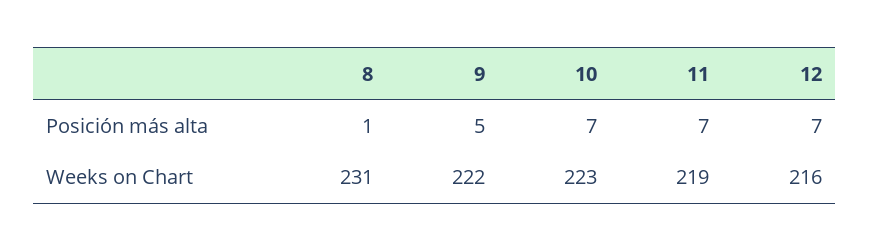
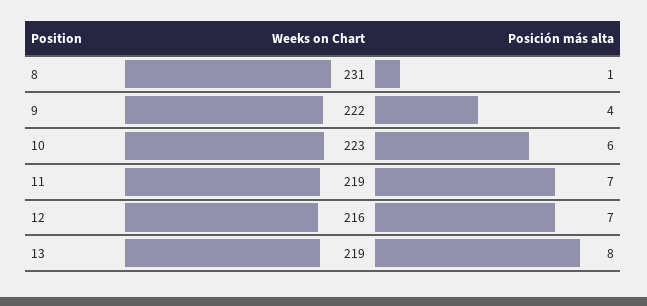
  {
    "8": {
      "Posición más alta": 1,
      "Weeks on Chart": 231
    },
    "9": {
-     "Posición más alta": 5,
+     "Posición más alta": 4,
      "Weeks on Chart": 222
    },
    "10": {
-     "Posición más alta": 7,
+     "Posición más alta": 6,
      "Weeks on Chart": 223
    },
    "11": {
      "Posición más alta": 7,
      "Weeks on Chart": 219
    },
    "12": {
      "Posición más alta": 7,
      "Weeks on Chart": 216
-   }
+   },
+   "13": {
+     "Weeks on Chart": 219,
+     "Posición más alta": 8
+   }
  }

